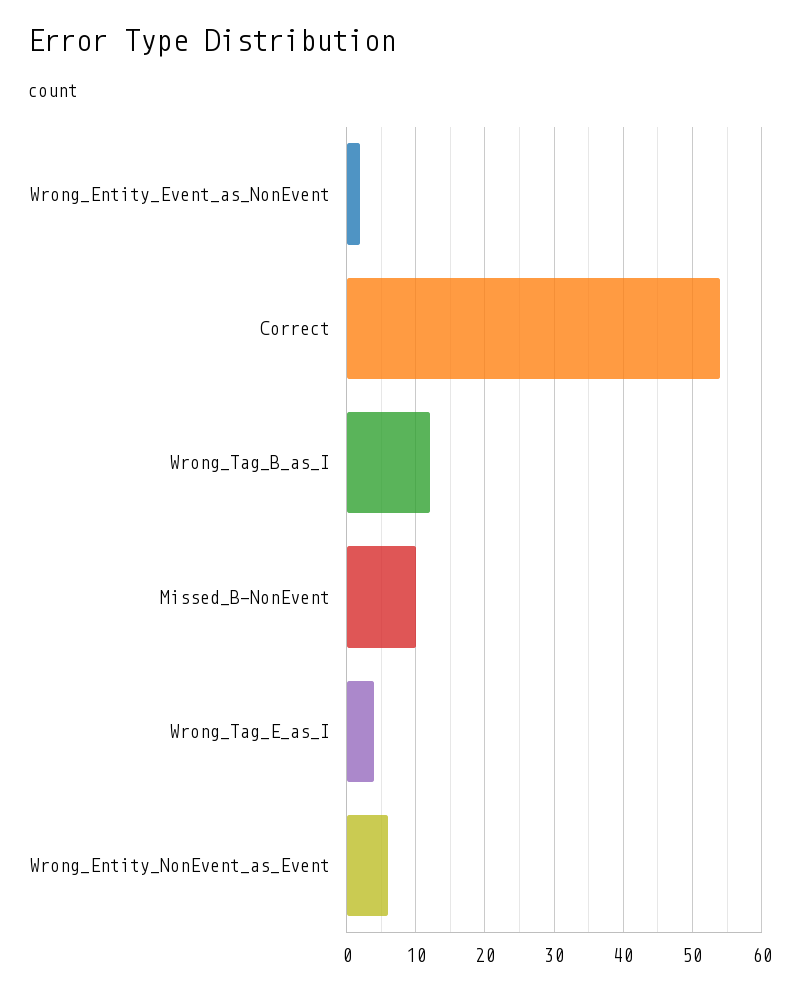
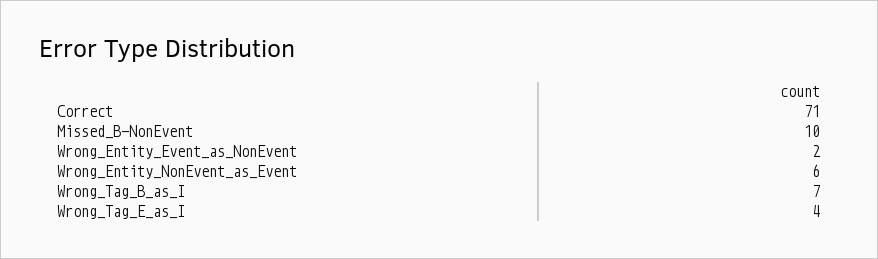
  {
    "Wrong_Entity_Event_as_NonEvent": 2,
-   "Correct": 54,
+   "Correct": 71,
-   "Wrong_Tag_B_as_I": 12,
+   "Wrong_Tag_B_as_I": 7,
    "Missed_B-NonEvent": 10,
    "Wrong_Tag_E_as_I": 4,
    "Wrong_Entity_NonEvent_as_Event": 6
  }

